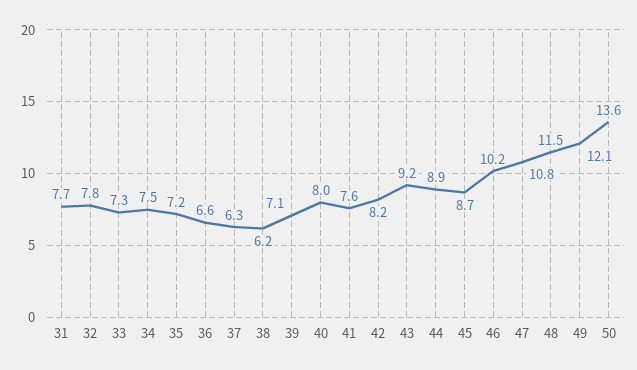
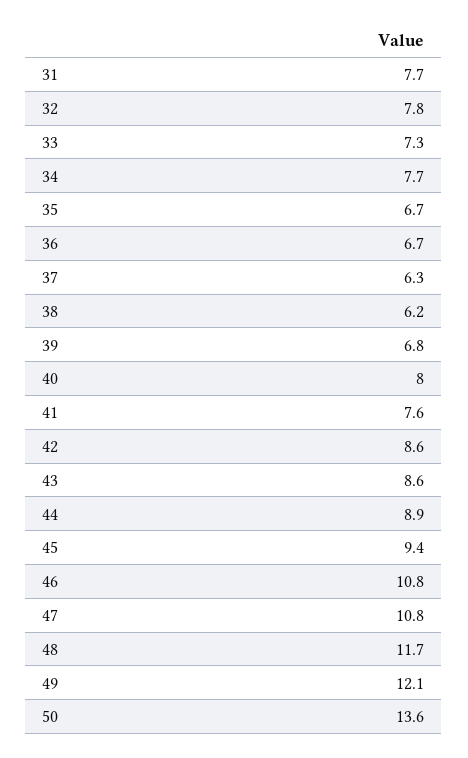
  {
    "31": 7.7,
    "32": 7.8,
    "33": 7.3,
-   "34": 7.5,
+   "34": 7.7,
-   "35": 7.2,
+   "35": 6.7,
-   "36": 6.6,
+   "36": 6.7,
    "37": 6.3,
    "38": 6.2,
-   "39": 7.1,
+   "39": 6.8,
    "40": 8,
    "41": 7.6,
-   "42": 8.2,
+   "42": 8.6,
-   "43": 9.2,
+   "43": 8.6,
    "44": 8.9,
-   "45": 8.7,
+   "45": 9.4,
-   "46": 10.2,
+   "46": 10.8,
    "47": 10.8,
-   "48": 11.5,
+   "48": 11.7,
    "49": 12.1,
    "50": 13.6
  }

